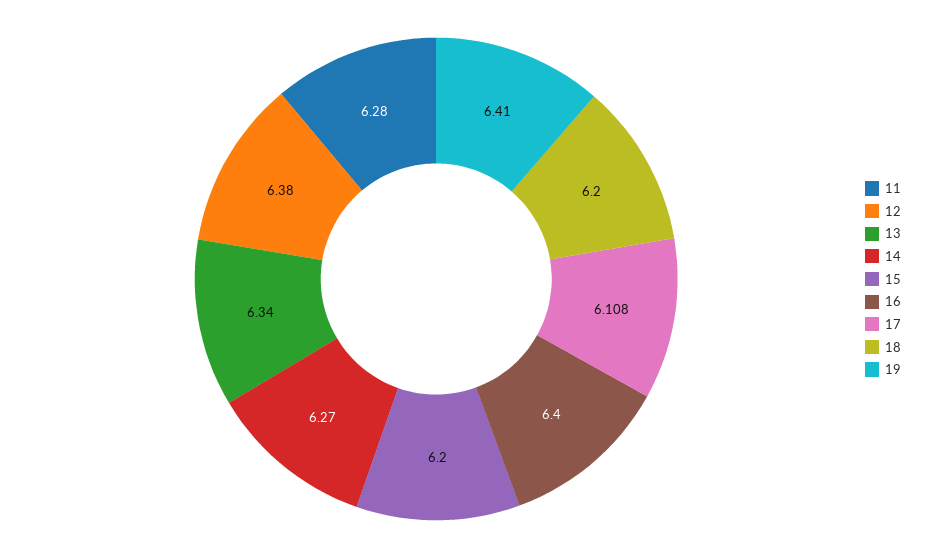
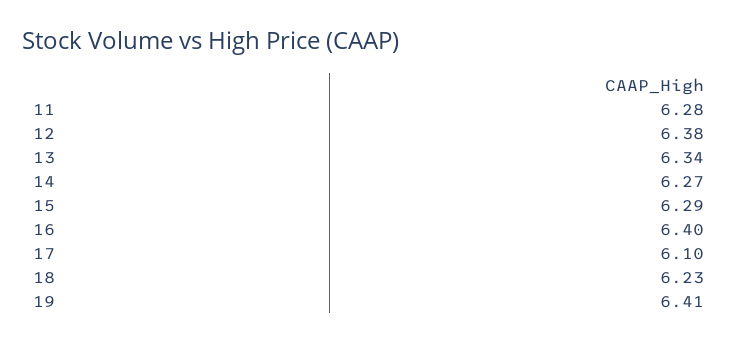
  {
    "11": 6.28,
    "12": 6.38,
    "13": 6.34,
    "14": 6.27,
-   "15": 6.2,
+   "15": 6.29,
    "16": 6.4,
-   "17": 6.108,
+   "17": 6.1,
-   "18": 6.2,
+   "18": 6.23,
    "19": 6.41
  }

